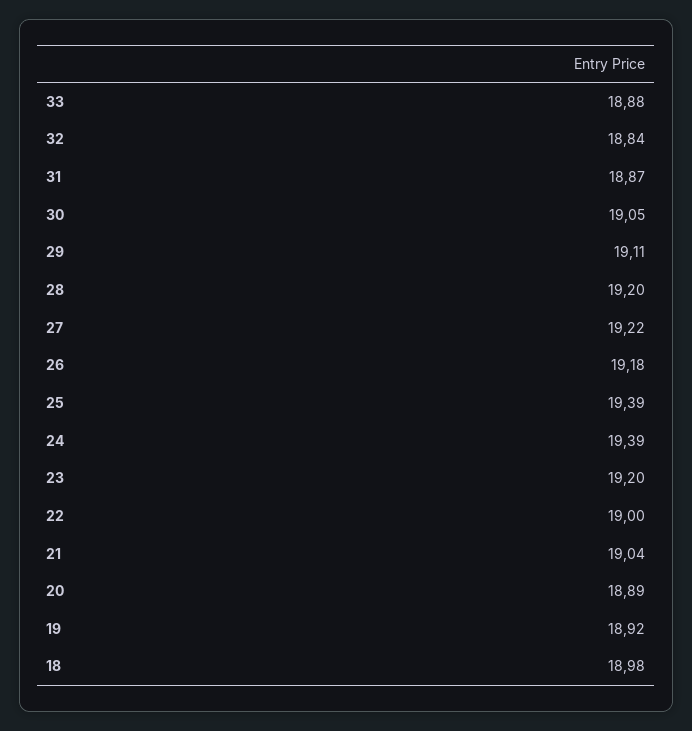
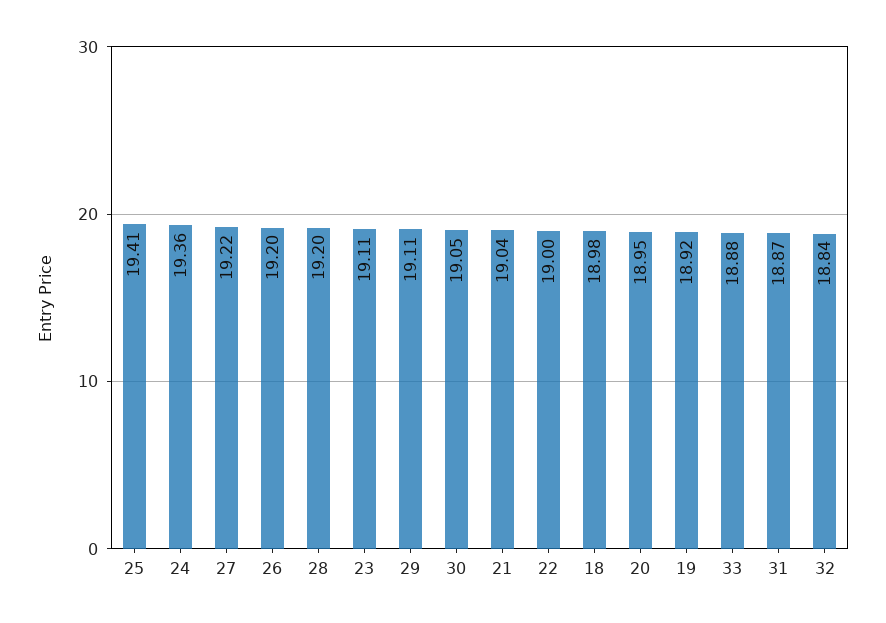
  {
    "33": 18.88,
    "32": 18.84,
    "31": 18.87,
    "30": 19.05,
    "29": 19.11,
    "28": 19.2,
    "27": 19.22,
-   "26": 19.18,
+   "26": 19.2,
-   "25": 19.39,
+   "25": 19.41,
-   "24": 19.39,
+   "24": 19.36,
-   "23": 19.2,
+   "23": 19.11,
    "22": 19,
    "21": 19.04,
-   "20": 18.89,
+   "20": 18.95,
    "19": 18.92,
    "18": 18.98
  }

